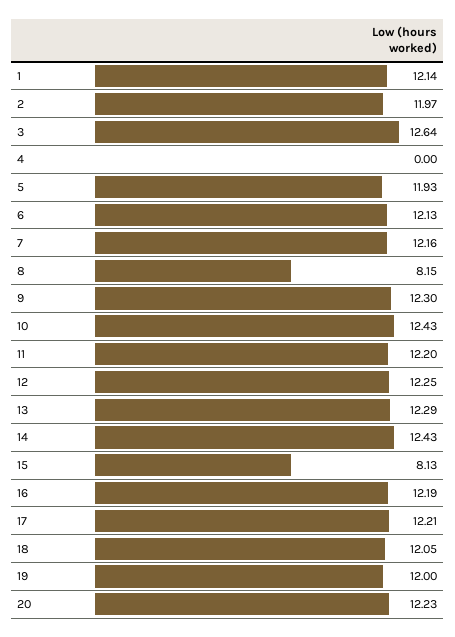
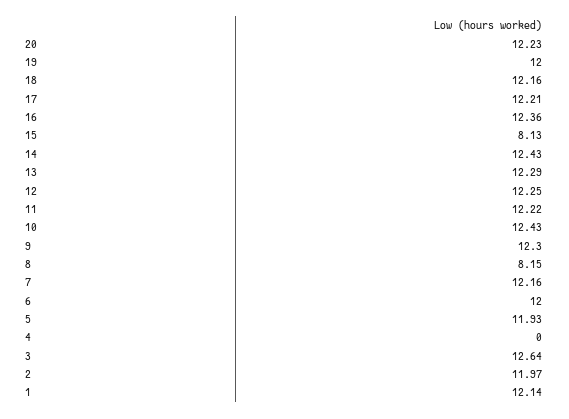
  {
    "1": 12.14,
    "2": 11.97,
    "3": 12.64,
    "4": 0,
    "5": 11.93,
-   "6": 12.13,
+   "6": 12,
    "7": 12.16,
    "8": 8.15,
    "9": 12.3,
    "10": 12.43,
-   "11": 12.2,
+   "11": 12.22,
    "12": 12.25,
    "13": 12.29,
    "14": 12.43,
    "15": 8.13,
-   "16": 12.19,
+   "16": 12.36,
    "17": 12.21,
-   "18": 12.05,
+   "18": 12.16,
    "19": 12,
    "20": 12.23
  }

